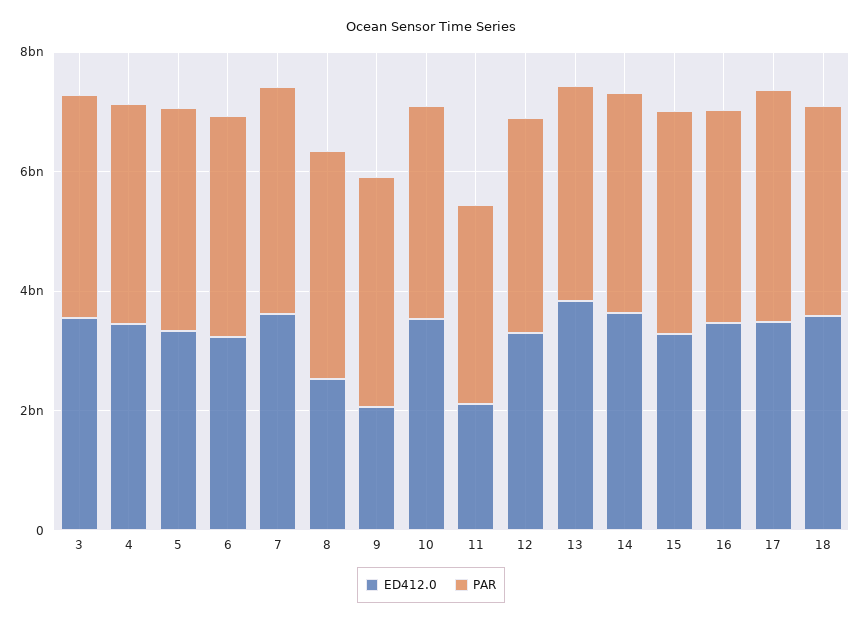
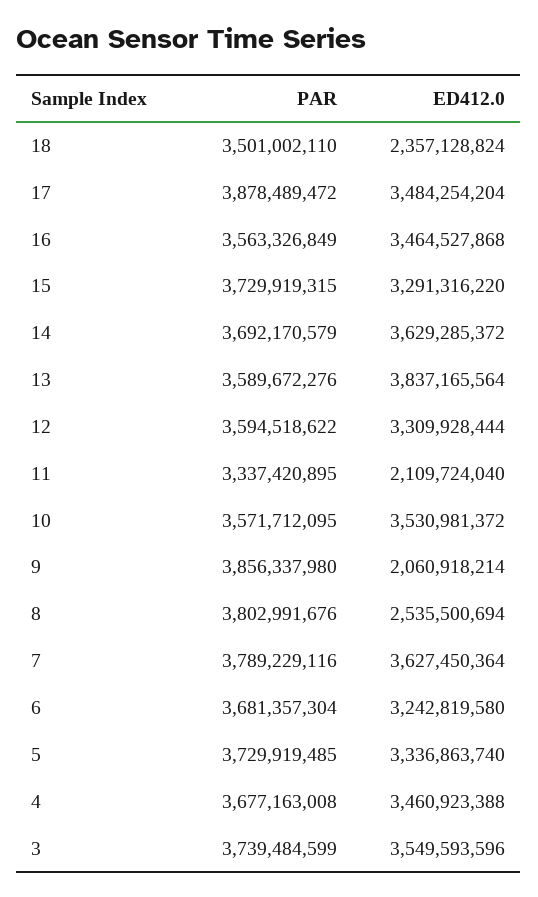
  {
    "ED412.0": {
      "3": 3549593596,
      "4": 3460923388,
      "5": 3336863740,
      "6": 3242819580,
      "7": 3627450364,
      "8": 2535500694,
      "9": 2060918214,
      "10": 3530981372,
      "11": 2109724040,
      "12": 3309928444,
      "13": 3837165564,
      "14": 3629285372,
      "15": 3291316220,
      "16": 3464527868,
      "17": 3484254204,
-     "18": 3500000000
+     "18": 2357128824
    },
    "PAR": {
      "3": 3739484599,
      "4": 3677163008,
      "5": 3729919485,
      "6": 3681357304,
      "7": 3789229116,
      "8": 3802991676,
      "9": 3856337980,
      "10": 3571712095,
      "11": 3337420895,
      "12": 3594518622,
      "13": 3589672276,
      "14": 3692170579,
      "15": 3729919315,
      "16": 3563326849,
      "17": 3878489472,
      "18": 3501002110
    }
  }

